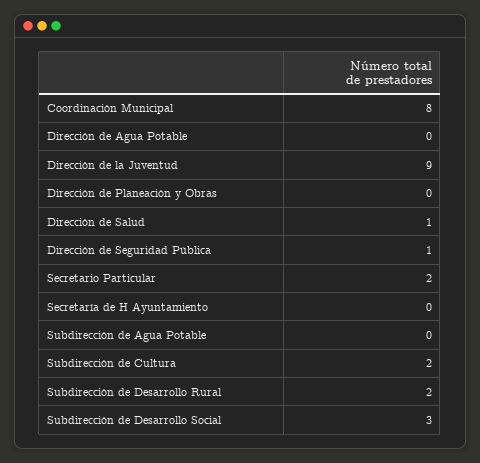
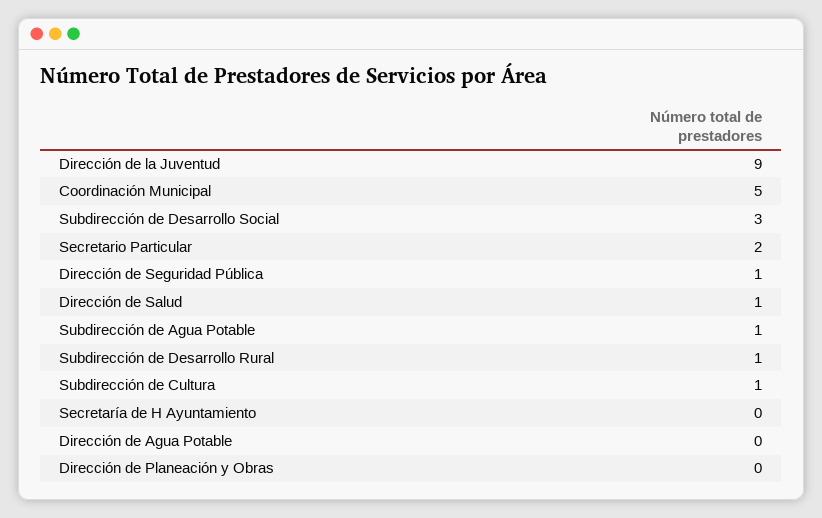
  {
-   "Coordinación Municipal": 8,
+   "Coordinación Municipal": 5,
    "Dirección de Agua Potable": 0,
    "Dirección de la Juventud": 9,
    "Dirección de Planeación y Obras": 0,
    "Dirección de Salud": 1,
    "Dirección de Seguridad Pública": 1,
    "Secretario Particular": 2,
    "Secretaría de H Ayuntamiento": 0,
-   "Subdirección de Agua Potable": 0,
+   "Subdirección de Agua Potable": 1,
-   "Subdirección de Cultura": 2,
+   "Subdirección de Cultura": 1,
-   "Subdirección de Desarrollo Rural": 2,
+   "Subdirección de Desarrollo Rural": 1,
    "Subdirección de Desarrollo Social": 3
  }

